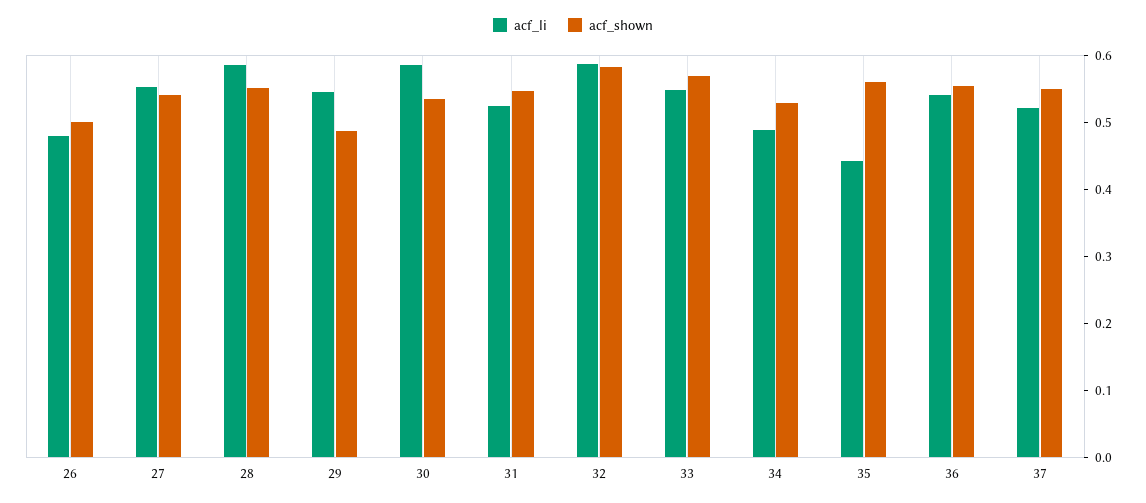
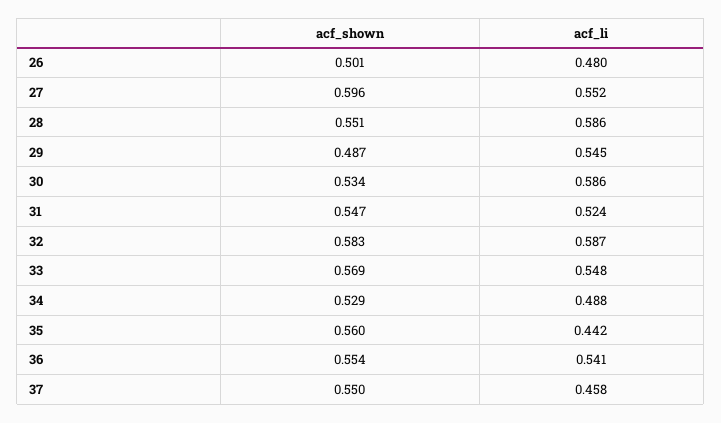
  {
    "acf_li": {
      "26": 0.48,
      "27": 0.552,
      "28": 0.586,
      "29": 0.545,
      "30": 0.586,
      "31": 0.524,
      "32": 0.587,
      "33": 0.548,
      "34": 0.488,
      "35": 0.442,
      "36": 0.541,
-     "37": 0.52
+     "37": 0.458
    },
    "acf_shown": {
      "26": 0.501,
-     "27": 0.54,
+     "27": 0.596,
      "28": 0.551,
      "29": 0.487,
      "30": 0.534,
      "31": 0.547,
      "32": 0.583,
      "33": 0.569,
      "34": 0.529,
      "35": 0.56,
      "36": 0.554,
      "37": 0.55
    }
  }

